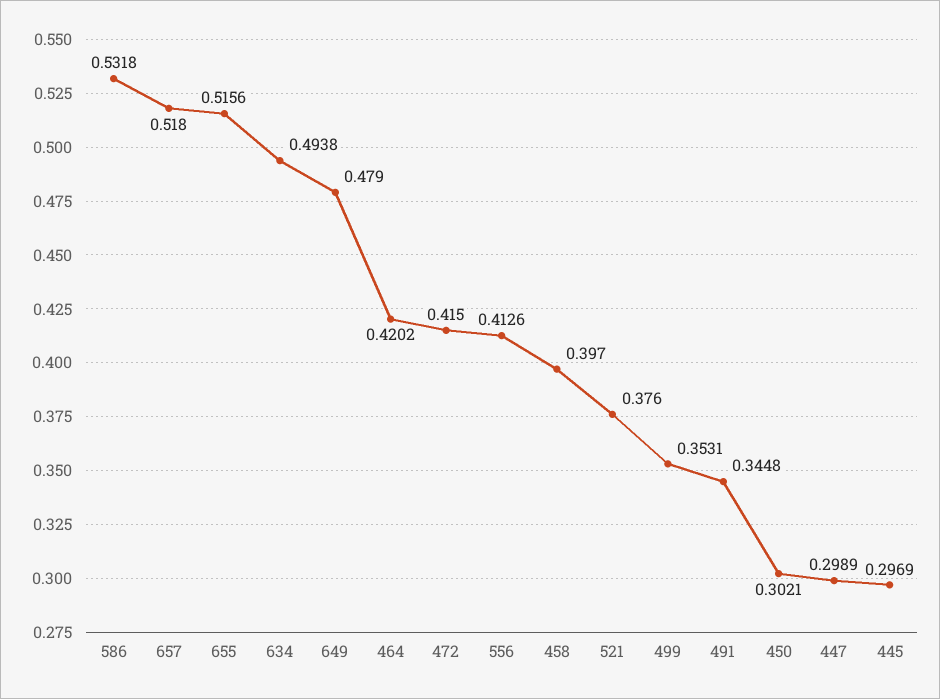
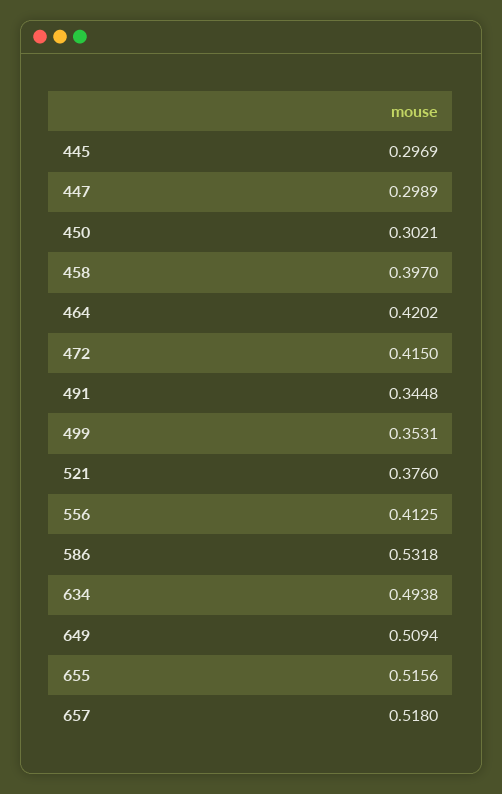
  {
    "586": 0.5318,
    "657": 0.518,
    "655": 0.5156,
    "634": 0.4938,
-   "649": 0.479,
+   "649": 0.5094,
    "464": 0.4202,
    "472": 0.415,
-   "556": 0.4126,
+   "556": 0.4125,
    "458": 0.397,
    "521": 0.376,
    "499": 0.3531,
    "491": 0.3448,
    "450": 0.3021,
    "447": 0.2989,
    "445": 0.2969
  }

